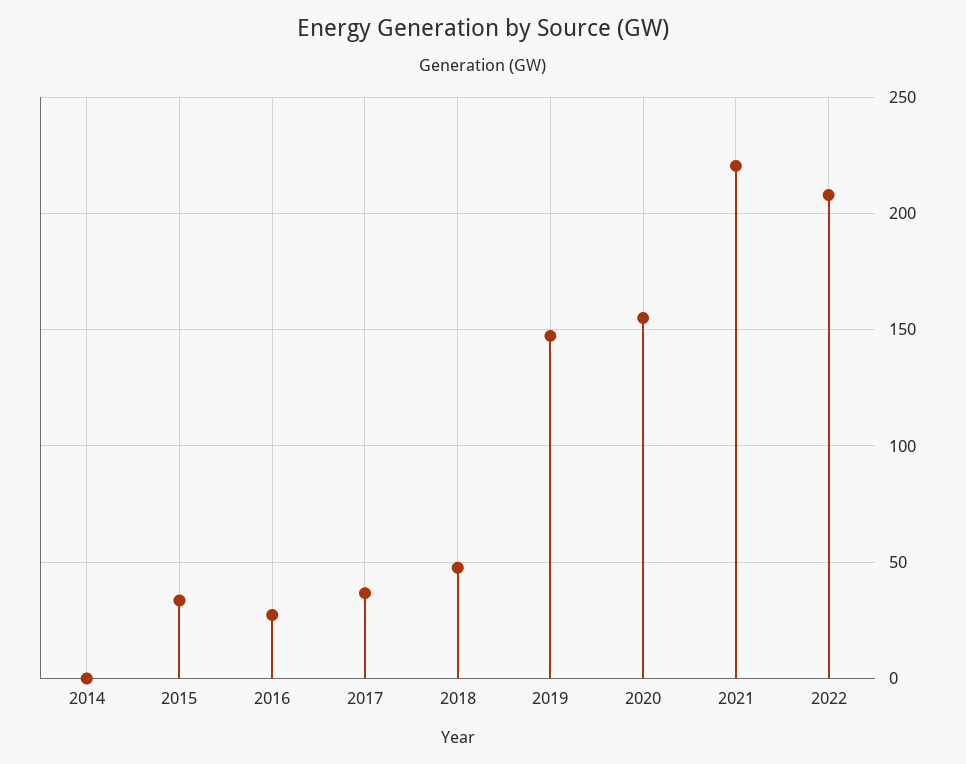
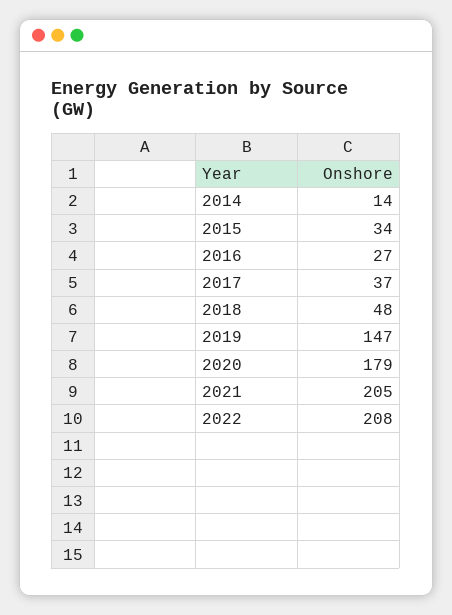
  {
-   "2014": 0,
+   "2014": 14,
    "2015": 34,
    "2016": 27,
    "2017": 37,
    "2018": 48,
    "2019": 147,
-   "2020": 155,
+   "2020": 179,
-   "2021": 220,
+   "2021": 205,
    "2022": 208
  }

